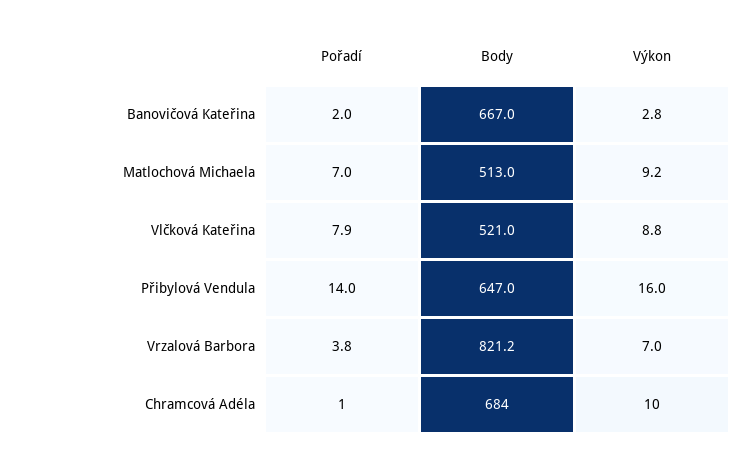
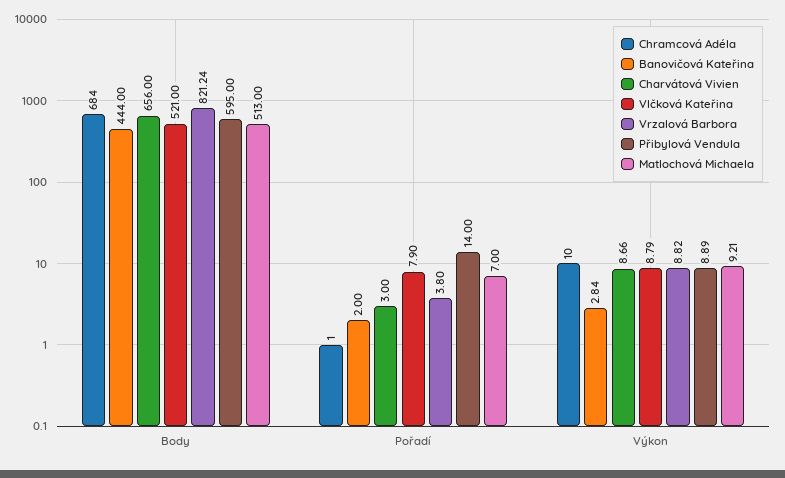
  {
    "Banovičová Kateřina": {
      "Pořadí": 2,
-     "Body": 667,
+     "Body": 444,
      "Výkon": 2.84
    },
    "Matlochová Michaela": {
      "Pořadí": 7,
      "Body": 513,
      "Výkon": 9.21
    },
    "Vlčková Kateřina": {
      "Pořadí": 7.9,
      "Body": 521,
      "Výkon": 8.79
    },
    "Přibylová Vendula": {
      "Pořadí": 14,
-     "Body": 647,
+     "Body": 595,
-     "Výkon": 16
+     "Výkon": 8.89
    },
    "Vrzalová Barbora": {
      "Pořadí": 3.8,
      "Body": 821.24,
-     "Výkon": 7
+     "Výkon": 8.82
    },
    "Chramcová Adéla": {
      "Pořadí": 1,
      "Body": 684,
      "Výkon": 10
-   }
+   },
+   "Charvátová Vivien": {
+     "Body": 656,
+     "Pořadí": 3,
+     "Výkon": 8.66
+   }
  }

